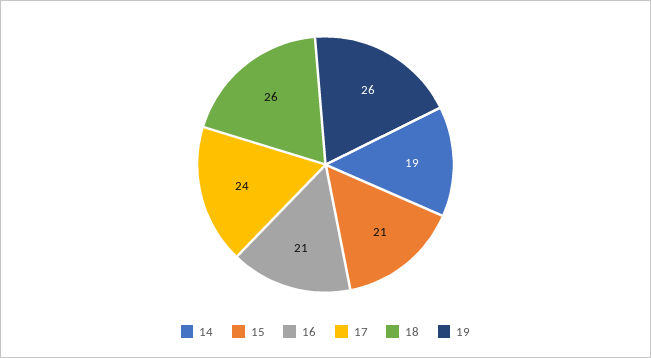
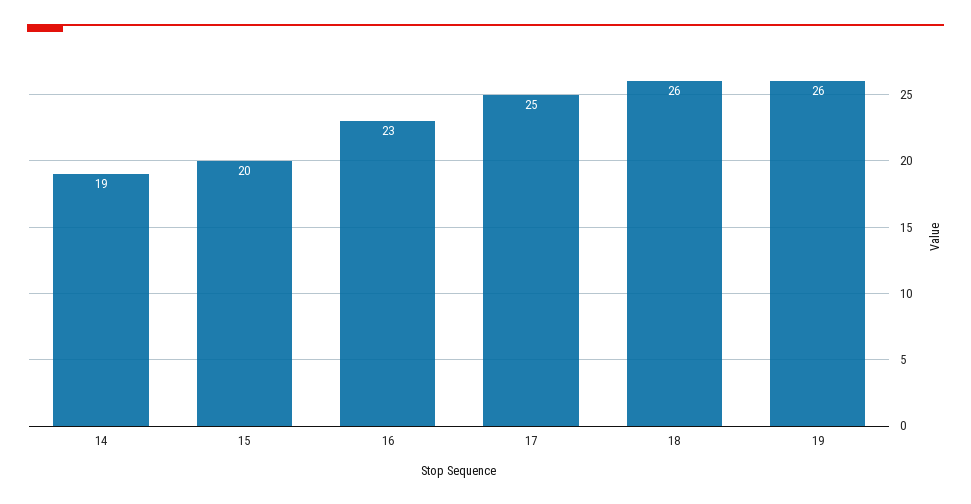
  {
    "14": 19,
-   "15": 21,
+   "15": 20,
-   "16": 21,
+   "16": 23,
-   "17": 24,
+   "17": 25,
    "18": 26,
    "19": 26
  }

